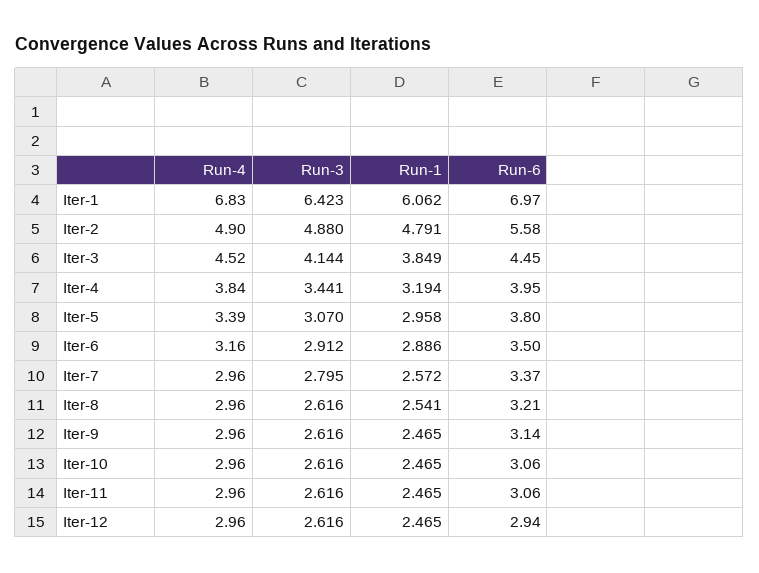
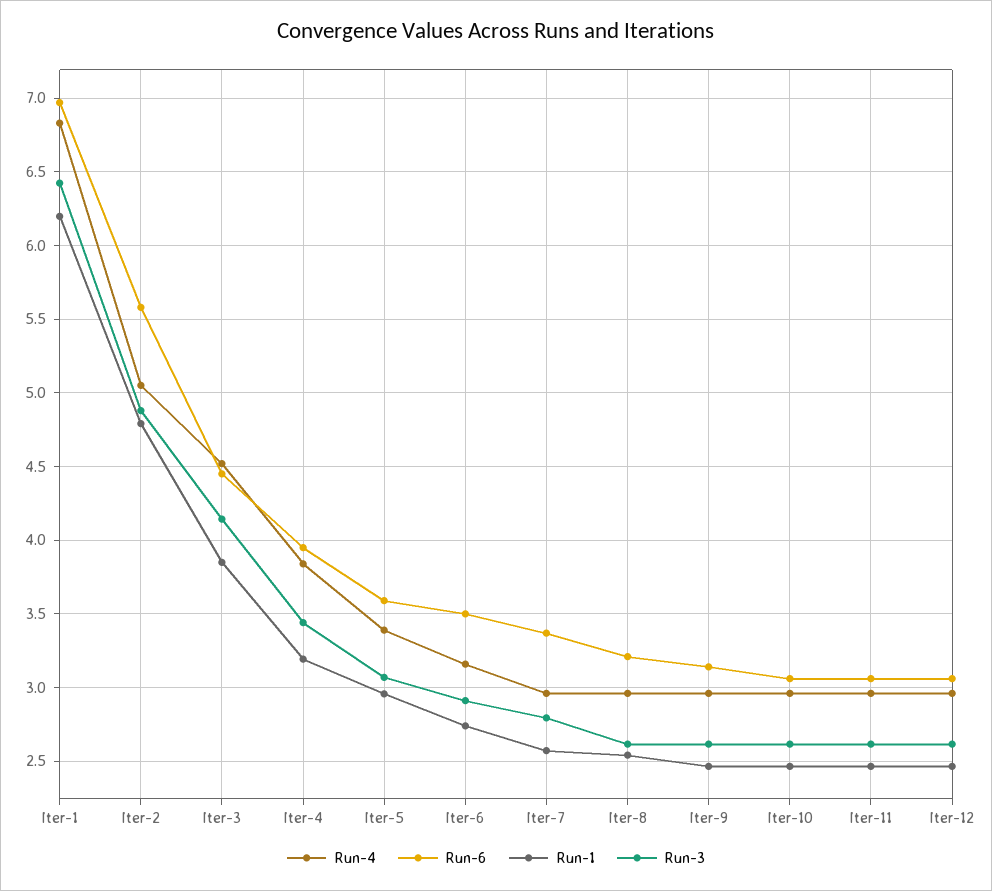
  {
    "Run-4": {
      "Iter-1": 6.83,
-     "Iter-2": 4.9,
+     "Iter-2": 5.05,
      "Iter-3": 4.52,
      "Iter-4": 3.84,
      "Iter-5": 3.39,
      "Iter-6": 3.16,
      "Iter-7": 2.96,
      "Iter-8": 2.96,
      "Iter-9": 2.96,
      "Iter-10": 2.96,
      "Iter-11": 2.96,
      "Iter-12": 2.96
    },
    "Run-3": {
      "Iter-1": 6.423,
      "Iter-2": 4.88,
      "Iter-3": 4.144,
      "Iter-4": 3.441,
      "Iter-5": 3.07,
      "Iter-6": 2.912,
      "Iter-7": 2.795,
      "Iter-8": 2.616,
      "Iter-9": 2.616,
      "Iter-10": 2.616,
      "Iter-11": 2.616,
      "Iter-12": 2.616
    },
    "Run-1": {
-     "Iter-1": 6.062,
+     "Iter-1": 6.2,
      "Iter-2": 4.791,
      "Iter-3": 3.849,
      "Iter-4": 3.194,
      "Iter-5": 2.958,
-     "Iter-6": 2.886,
+     "Iter-6": 2.75,
      "Iter-7": 2.572,
      "Iter-8": 2.541,
      "Iter-9": 2.465,
      "Iter-10": 2.465,
      "Iter-11": 2.465,
      "Iter-12": 2.465
    },
    "Run-6": {
      "Iter-1": 6.97,
      "Iter-2": 5.58,
      "Iter-3": 4.45,
      "Iter-4": 3.95,
-     "Iter-5": 3.8,
+     "Iter-5": 3.6,
      "Iter-6": 3.5,
      "Iter-7": 3.37,
      "Iter-8": 3.21,
      "Iter-9": 3.14,
      "Iter-10": 3.06,
      "Iter-11": 3.06,
-     "Iter-12": 2.94
+     "Iter-12": 3.05
    }
  }

